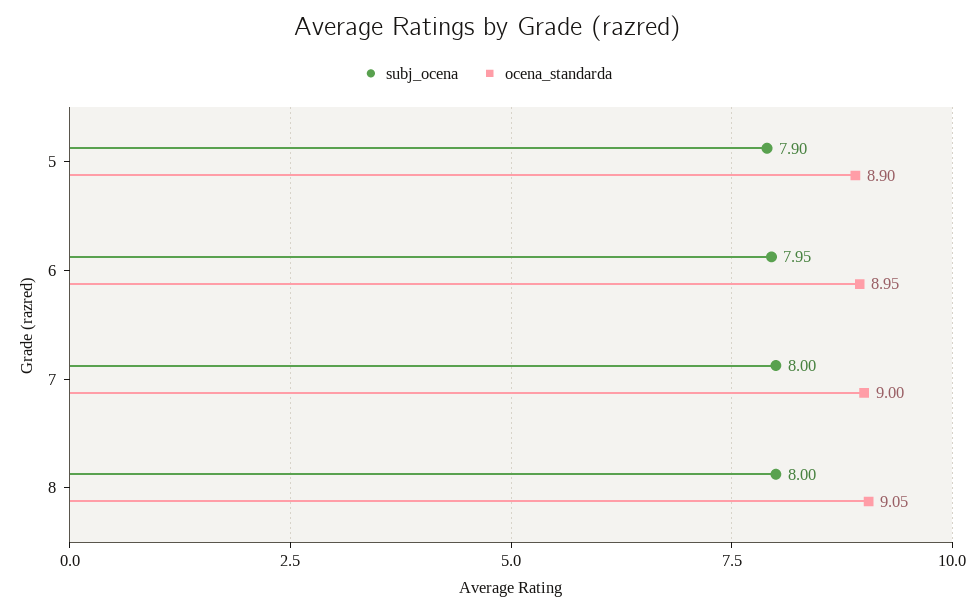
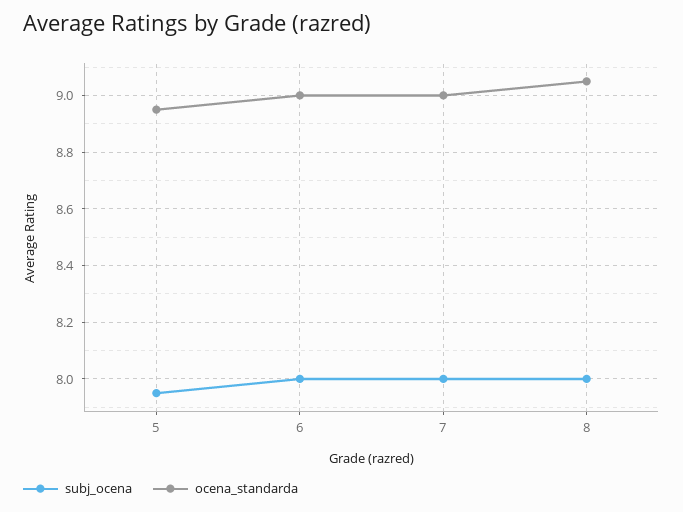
  {
    "subj_ocena": {
-     "5": 7.9,
+     "5": 7.95,
-     "6": 7.95,
+     "6": 8,
      "7": 8,
      "8": 8
    },
    "ocena_standarda": {
-     "5": 8.9,
+     "5": 8.95,
-     "6": 8.95,
+     "6": 9,
      "7": 9,
      "8": 9.05
    }
  }

